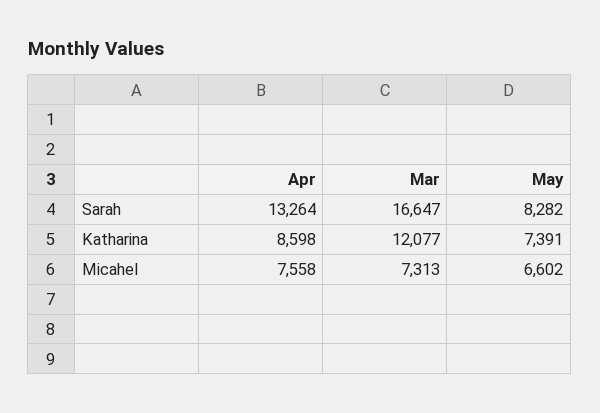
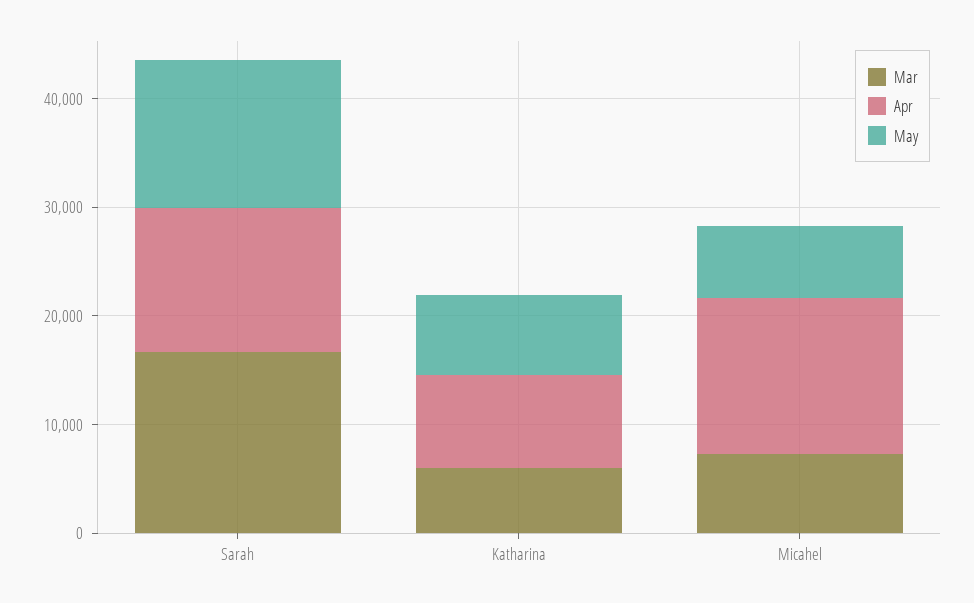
  {
    "Apr": {
      "Sarah": 13264,
      "Katharina": 8598,
-     "Micahel": 7558
+     "Micahel": 14000
    },
    "Mar": {
      "Sarah": 16647,
-     "Katharina": 12077,
+     "Katharina": 6000,
      "Micahel": 7313
    },
    "May": {
-     "Sarah": 8282,
+     "Sarah": 14000,
      "Katharina": 7391,
      "Micahel": 6602
    }
  }

